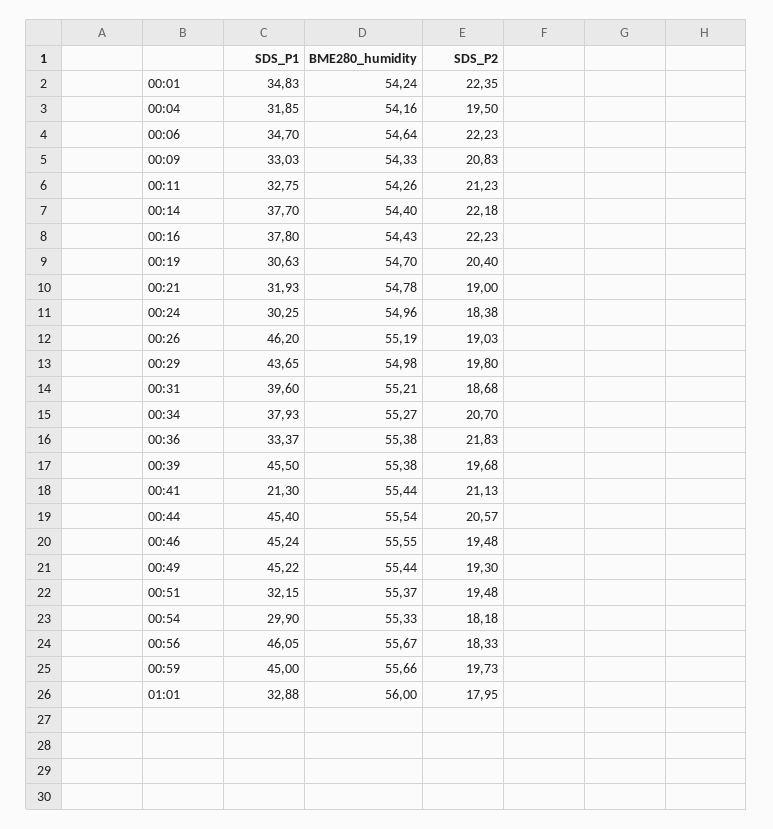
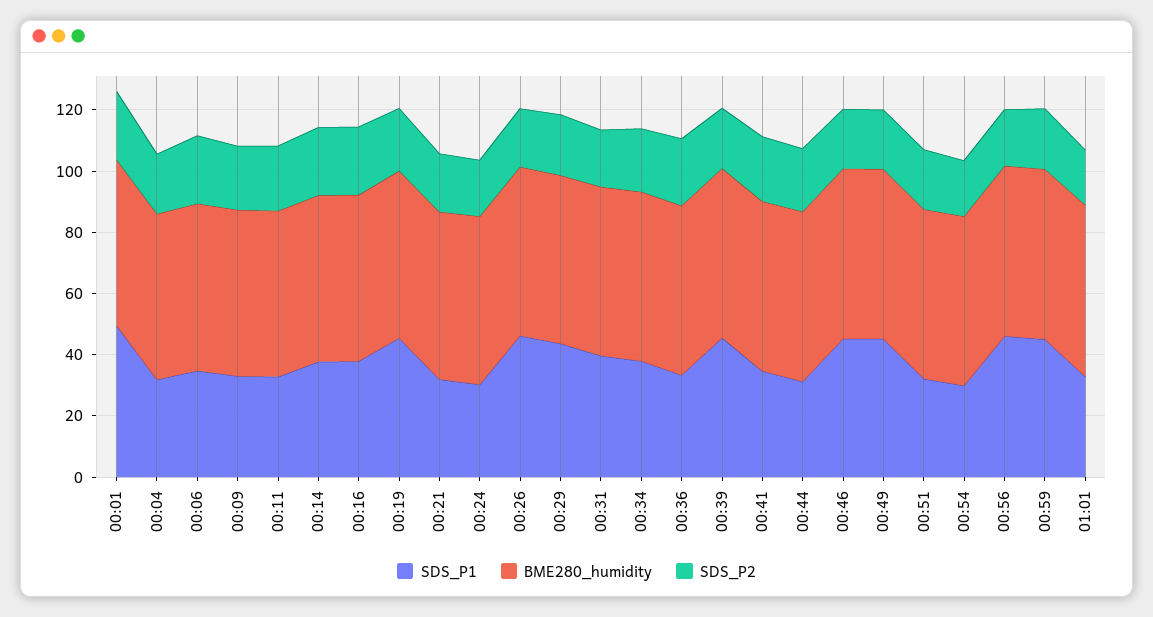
  {
    "SDS_P1": {
-     "00:01": 34.83,
+     "00:01": 50,
      "00:04": 31.85,
      "00:06": 34.7,
      "00:09": 33.03,
      "00:11": 32.75,
      "00:14": 37.7,
      "00:16": 37.8,
-     "00:19": 30.63,
+     "00:19": 45,
      "00:21": 31.93,
      "00:24": 30.25,
      "00:26": 46.2,
      "00:29": 43.65,
      "00:31": 39.6,
      "00:34": 37.93,
      "00:36": 33.37,
      "00:39": 45.5,
-     "00:41": 21.3,
+     "00:41": 35,
-     "00:44": 45.4,
+     "00:44": 30,
      "00:46": 45.24,
      "00:49": 45.22,
      "00:51": 32.15,
      "00:54": 29.9,
      "00:56": 46.05,
      "00:59": 45,
      "01:01": 32.88
    },
    "BME280_humidity": {
      "00:01": 54.24,
      "00:04": 54.16,
      "00:06": 54.64,
      "00:09": 54.33,
      "00:11": 54.26,
      "00:14": 54.4,
      "00:16": 54.43,
      "00:19": 54.7,
      "00:21": 54.78,
      "00:24": 54.96,
      "00:26": 55.19,
      "00:29": 54.98,
      "00:31": 55.21,
      "00:34": 55.27,
      "00:36": 55.38,
      "00:39": 55.38,
      "00:41": 55.44,
      "00:44": 55.54,
      "00:46": 55.55,
      "00:49": 55.44,
      "00:51": 55.37,
      "00:54": 55.33,
      "00:56": 55.67,
      "00:59": 55.66,
      "01:01": 56
    },
    "SDS_P2": {
      "00:01": 22.35,
      "00:04": 19.5,
      "00:06": 22.23,
      "00:09": 20.83,
      "00:11": 21.23,
      "00:14": 22.18,
      "00:16": 22.23,
      "00:19": 20.4,
      "00:21": 19,
      "00:24": 18.38,
      "00:26": 19.03,
      "00:29": 19.8,
      "00:31": 18.68,
      "00:34": 20.7,
      "00:36": 21.83,
      "00:39": 19.68,
      "00:41": 21.13,
      "00:44": 20.57,
      "00:46": 19.48,
      "00:49": 19.3,
      "00:51": 19.48,
      "00:54": 18.18,
      "00:56": 18.33,
      "00:59": 19.73,
      "01:01": 17.95
    }
  }

